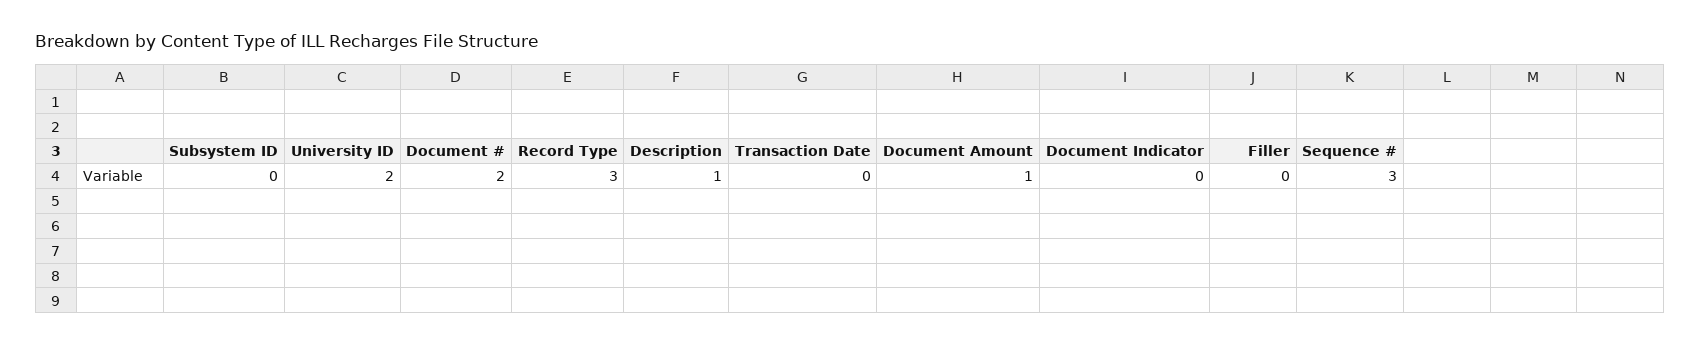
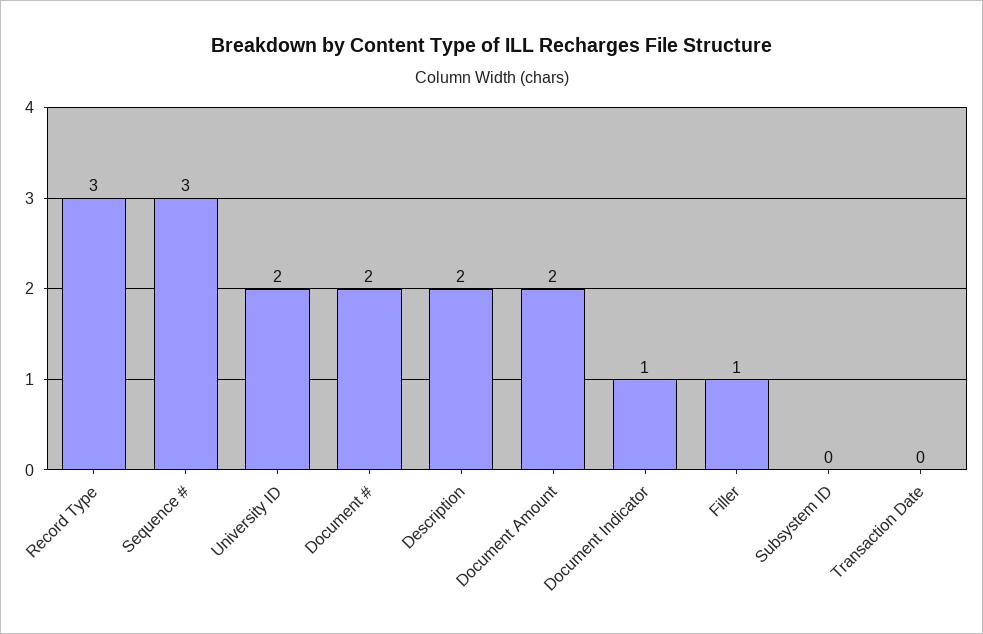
  {
    "Subsystem ID": 0,
    "University ID": 2,
    "Document #": 2,
    "Record Type": 3,
-   "Description": 1,
+   "Description": 2,
    "Transaction Date": 0,
-   "Document Amount": 1,
+   "Document Amount": 2,
-   "Document Indicator": 0,
+   "Document Indicator": 1,
-   "Filler": 0,
+   "Filler": 1,
    "Sequence #": 3
  }

